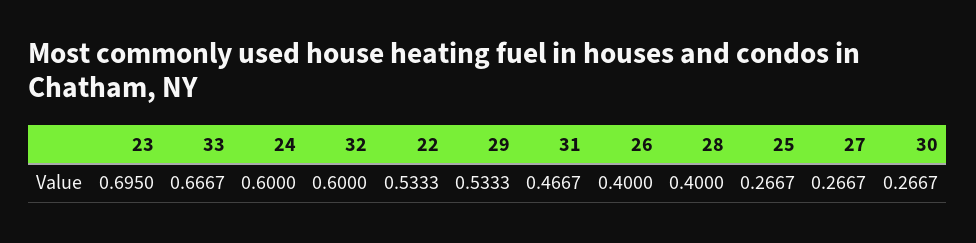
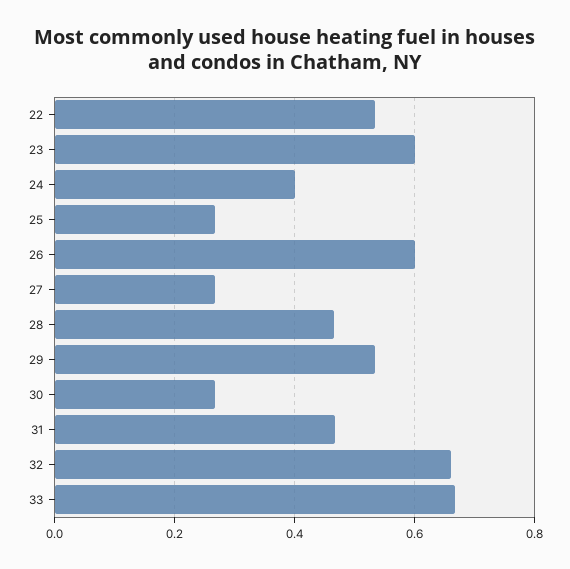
  {
-   "23": 0.695,
+   "23": 0.6,
    "33": 0.6667,
-   "24": 0.6,
+   "24": 0.4,
-   "32": 0.6,
+   "32": 0.66,
    "22": 0.5333,
    "29": 0.5333,
    "31": 0.4667,
-   "26": 0.4,
+   "26": 0.6,
-   "28": 0.4,
+   "28": 0.46,
    "25": 0.2667,
    "27": 0.2667,
    "30": 0.2667
  }

